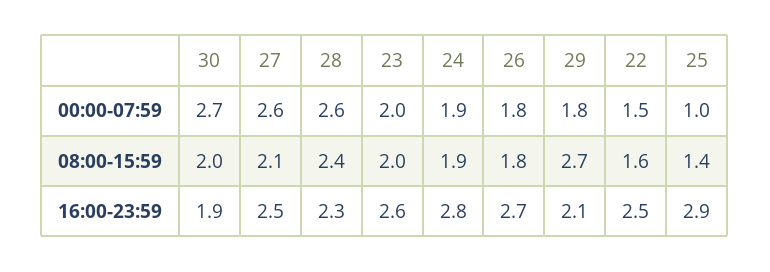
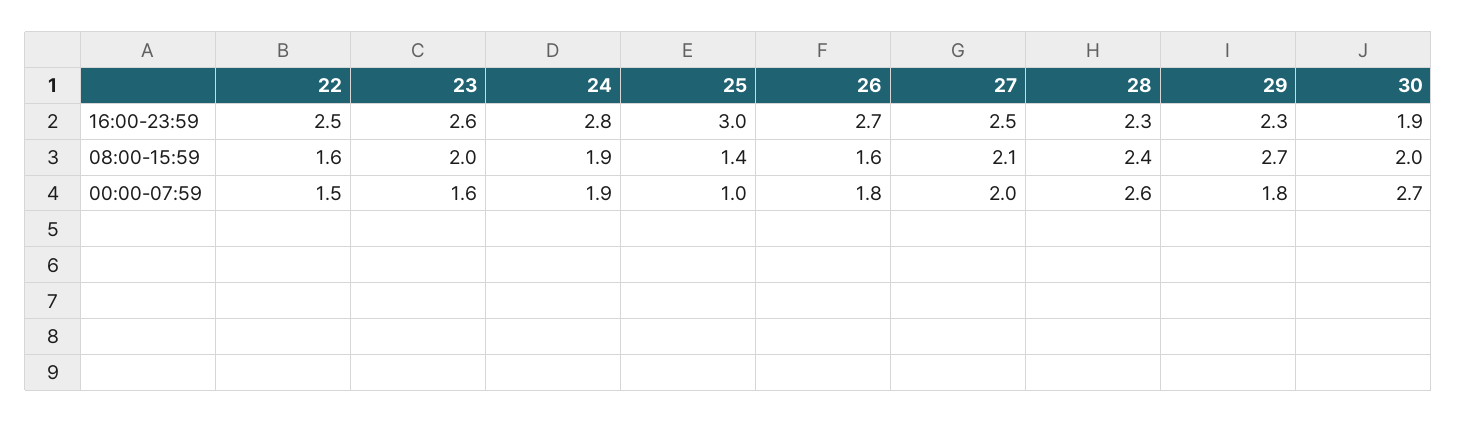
  {
    "30": {
      "00:00-07:59": 2.7,
      "08:00-15:59": 2,
      "16:00-23:59": 1.9
    },
    "27": {
-     "00:00-07:59": 2.6,
+     "00:00-07:59": 2,
      "08:00-15:59": 2.1,
      "16:00-23:59": 2.5
    },
    "28": {
      "00:00-07:59": 2.6,
      "08:00-15:59": 2.4,
      "16:00-23:59": 2.3
    },
    "23": {
-     "00:00-07:59": 2,
+     "00:00-07:59": 1.6,
      "08:00-15:59": 2,
      "16:00-23:59": 2.6
    },
    "24": {
      "00:00-07:59": 1.9,
      "08:00-15:59": 1.9,
      "16:00-23:59": 2.8
    },
    "26": {
      "00:00-07:59": 1.8,
-     "08:00-15:59": 1.8,
+     "08:00-15:59": 1.6,
      "16:00-23:59": 2.7
    },
    "29": {
      "00:00-07:59": 1.8,
      "08:00-15:59": 2.7,
-     "16:00-23:59": 2.1
+     "16:00-23:59": 2.3
    },
    "22": {
      "00:00-07:59": 1.5,
      "08:00-15:59": 1.6,
      "16:00-23:59": 2.5
    },
    "25": {
      "00:00-07:59": 1,
      "08:00-15:59": 1.4,
-     "16:00-23:59": 2.9
+     "16:00-23:59": 3
    }
  }

